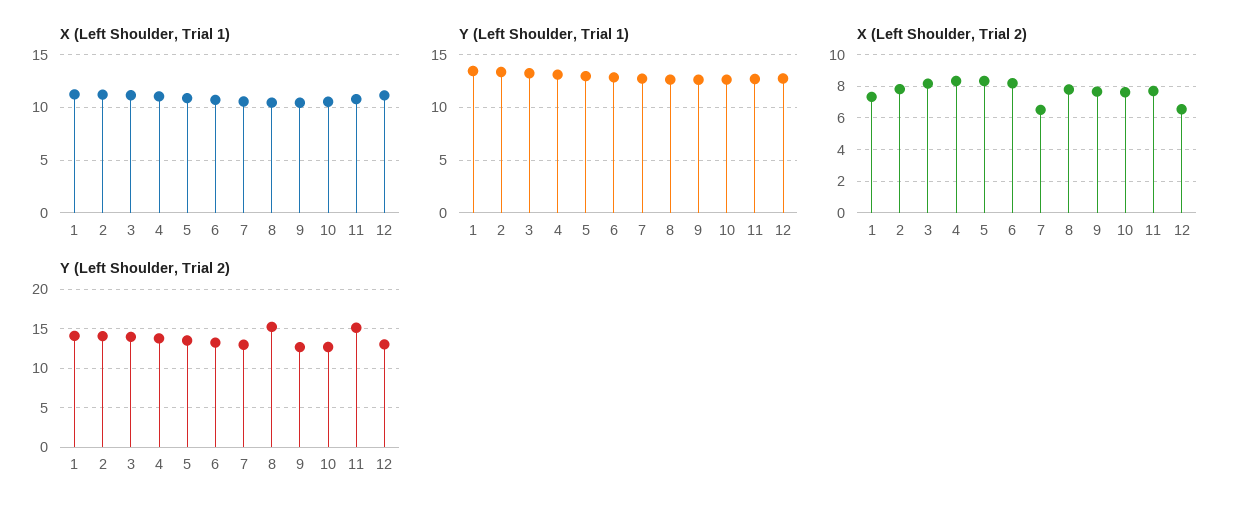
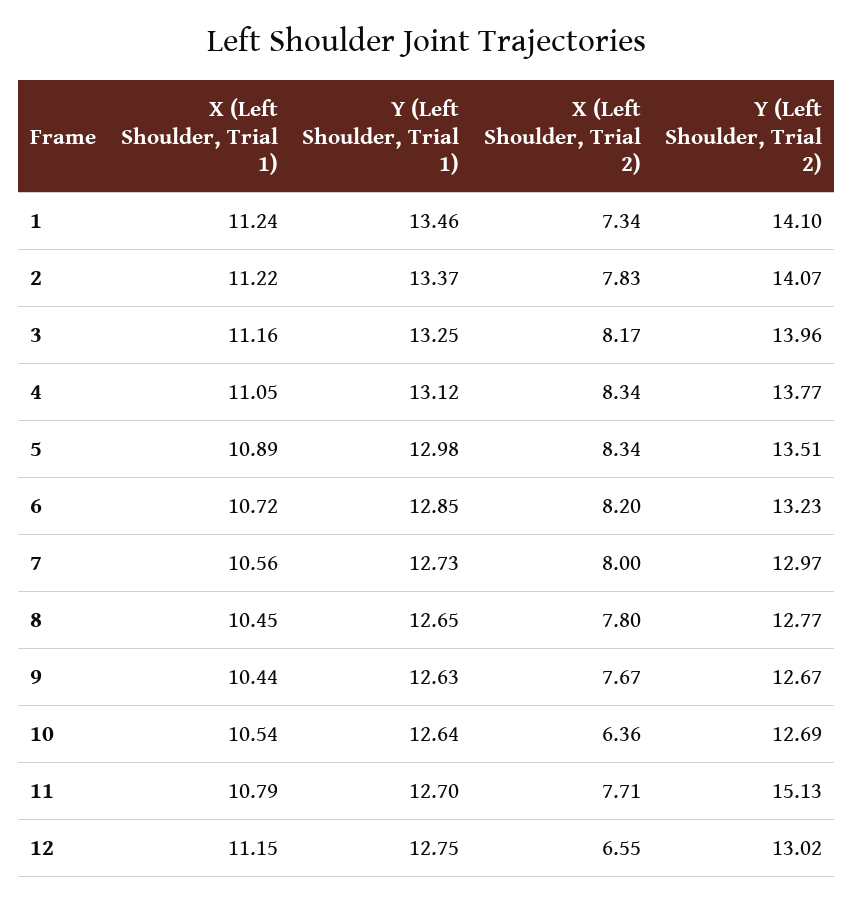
  {
    "X (Left Shoulder, Trial 1)": {
      "1": 11.24,
      "2": 11.22,
      "3": 11.16,
      "4": 11.05,
      "5": 10.89,
      "6": 10.72,
      "7": 10.56,
      "8": 10.45,
      "9": 10.44,
      "10": 10.54,
      "11": 10.79,
      "12": 11.15
    },
    "Y (Left Shoulder, Trial 1)": {
      "1": 13.46,
      "2": 13.37,
      "3": 13.25,
      "4": 13.12,
      "5": 12.98,
      "6": 12.85,
      "7": 12.73,
      "8": 12.65,
      "9": 12.63,
      "10": 12.64,
      "11": 12.7,
      "12": 12.75
    },
    "X (Left Shoulder, Trial 2)": {
      "1": 7.34,
      "2": 7.83,
      "3": 8.17,
      "4": 8.34,
      "5": 8.34,
      "6": 8.2,
-     "7": 6.5,
+     "7": 8,
      "8": 7.8,
      "9": 7.67,
-     "10": 7.5,
+     "10": 6.36,
      "11": 7.71,
      "12": 6.55
    },
    "Y (Left Shoulder, Trial 2)": {
      "1": 14.1,
      "2": 14.07,
      "3": 13.96,
      "4": 13.77,
      "5": 13.51,
      "6": 13.23,
      "7": 12.97,
-     "8": 15,
+     "8": 12.77,
      "9": 12.67,
      "10": 12.69,
      "11": 15.13,
      "12": 13.02
    }
  }

